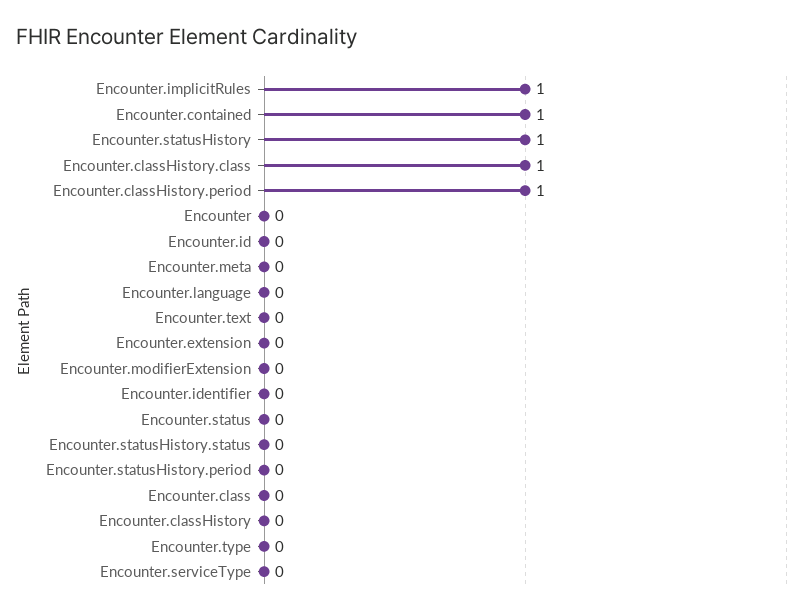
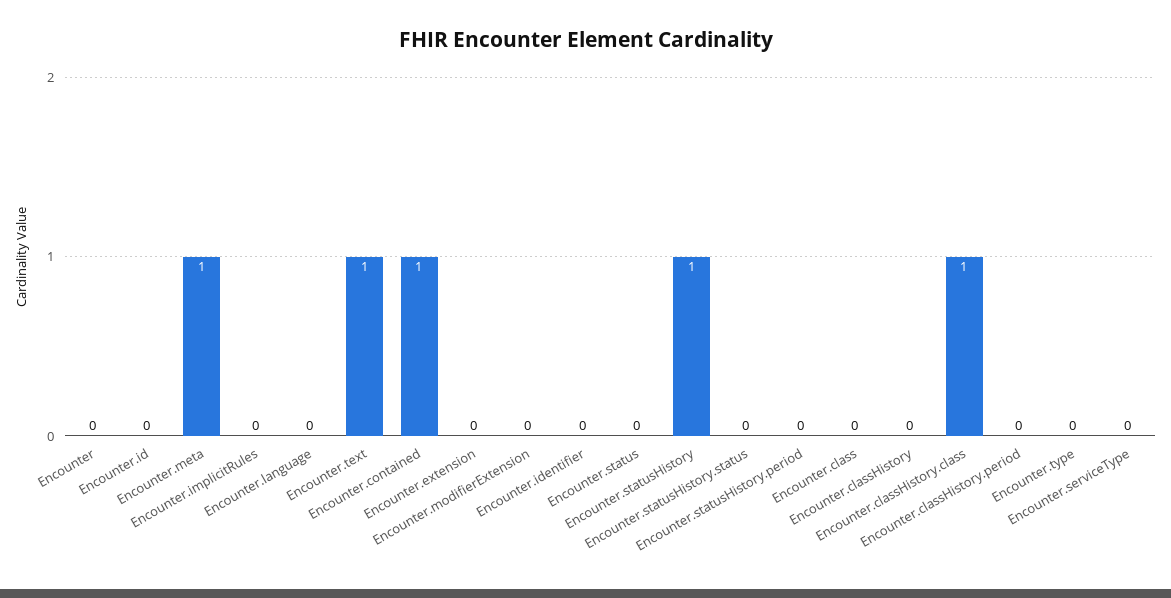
  {
-   "Encounter.implicitRules": 1,
+   "Encounter.implicitRules": 0,
    "Encounter.contained": 1,
    "Encounter.statusHistory": 1,
    "Encounter.classHistory.class": 1,
-   "Encounter.classHistory.period": 1,
+   "Encounter.classHistory.period": 0,
    "Encounter": 0,
    "Encounter.id": 0,
-   "Encounter.meta": 0,
+   "Encounter.meta": 1,
    "Encounter.language": 0,
-   "Encounter.text": 0,
+   "Encounter.text": 1,
    "Encounter.extension": 0,
    "Encounter.modifierExtension": 0,
    "Encounter.identifier": 0,
    "Encounter.status": 0,
    "Encounter.statusHistory.status": 0,
    "Encounter.statusHistory.period": 0,
    "Encounter.class": 0,
    "Encounter.classHistory": 0,
    "Encounter.type": 0,
    "Encounter.serviceType": 0
  }

